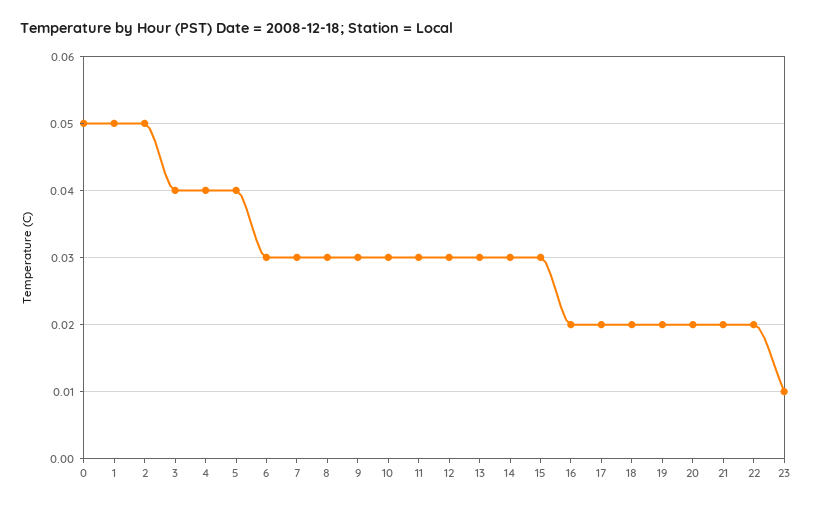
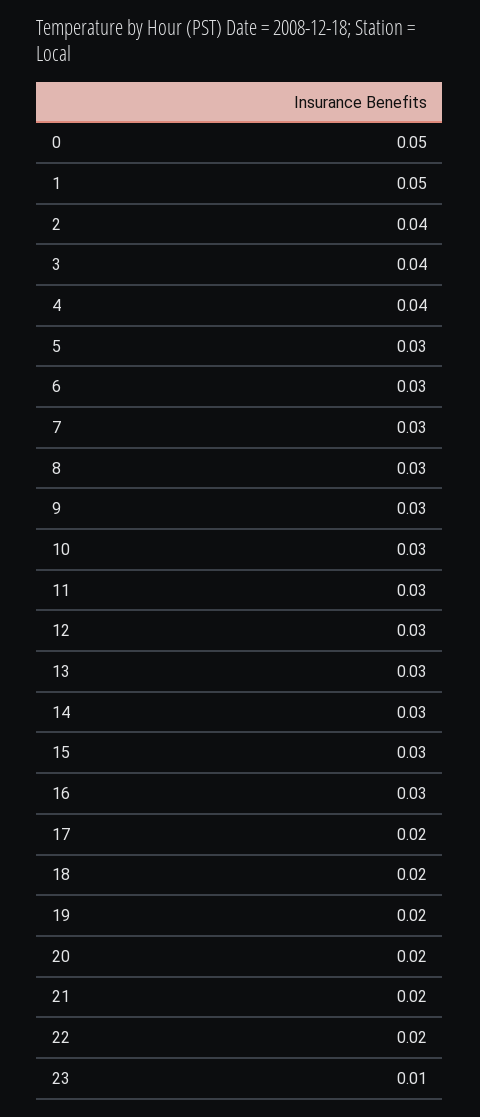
  {
    "0": 0.05,
    "1": 0.05,
-   "2": 0.05,
+   "2": 0.04,
    "3": 0.04,
    "4": 0.04,
-   "5": 0.04,
+   "5": 0.03,
    "6": 0.03,
    "7": 0.03,
    "8": 0.03,
    "9": 0.03,
    "10": 0.03,
    "11": 0.03,
    "12": 0.03,
    "13": 0.03,
    "14": 0.03,
    "15": 0.03,
-   "16": 0.02,
+   "16": 0.03,
    "17": 0.02,
    "18": 0.02,
    "19": 0.02,
    "20": 0.02,
    "21": 0.02,
    "22": 0.02,
    "23": 0.01
  }

